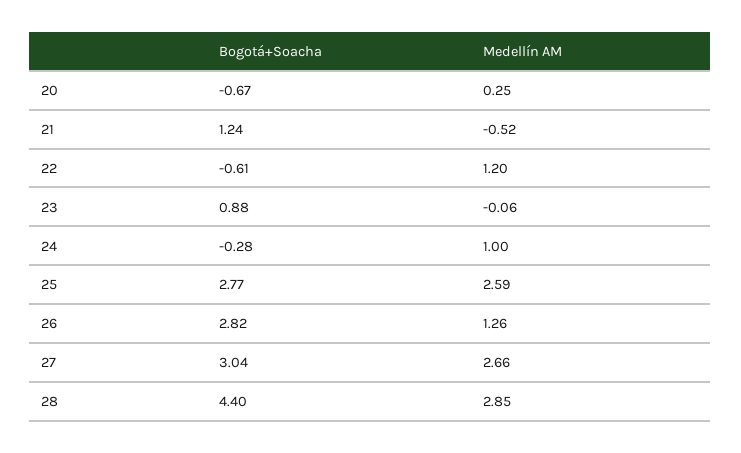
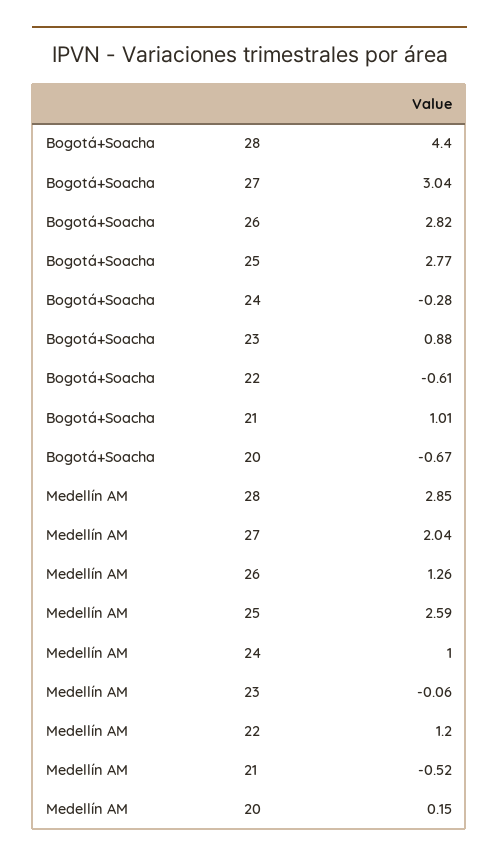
  {
    "Bogotá+Soacha": {
      "20": -0.67,
-     "21": 1.24,
+     "21": 1.01,
      "22": -0.61,
      "23": 0.88,
      "24": -0.28,
      "25": 2.77,
      "26": 2.82,
      "27": 3.04,
      "28": 4.4
    },
    "Medellín AM": {
-     "20": 0.25,
+     "20": 0.15,
      "21": -0.52,
      "22": 1.2,
      "23": -0.06,
      "24": 1,
      "25": 2.59,
      "26": 1.26,
-     "27": 2.66,
+     "27": 2.04,
      "28": 2.85
    }
  }

